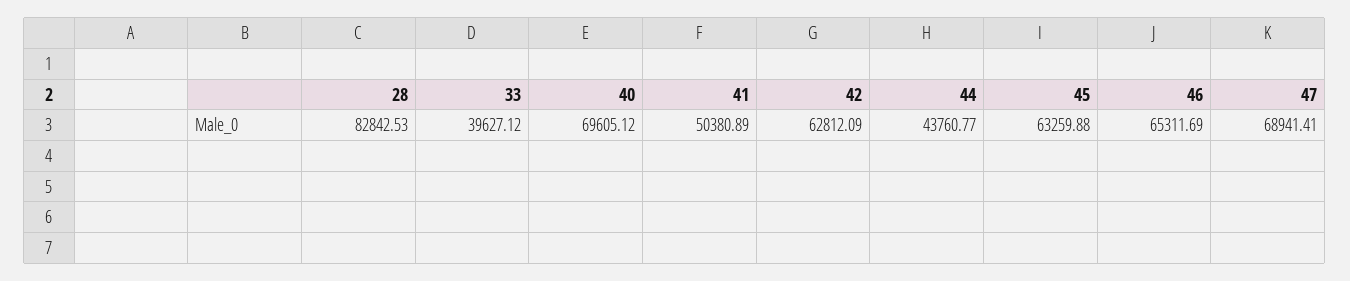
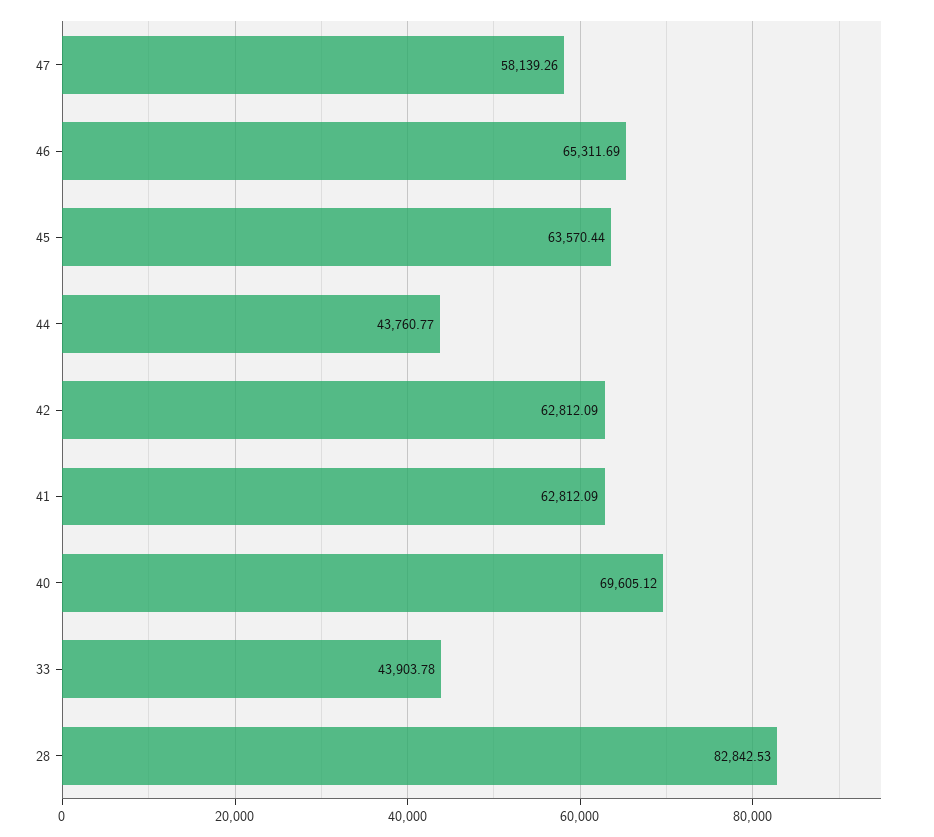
  {
    "28": 82842.53,
-   "33": 39627.12,
+   "33": 43903.78,
    "40": 69605.12,
-   "41": 50380.89,
+   "41": 62812.09,
    "42": 62812.09,
    "44": 43760.77,
-   "45": 63259.88,
+   "45": 63570.44,
    "46": 65311.69,
-   "47": 68941.41
+   "47": 58139.26
  }

